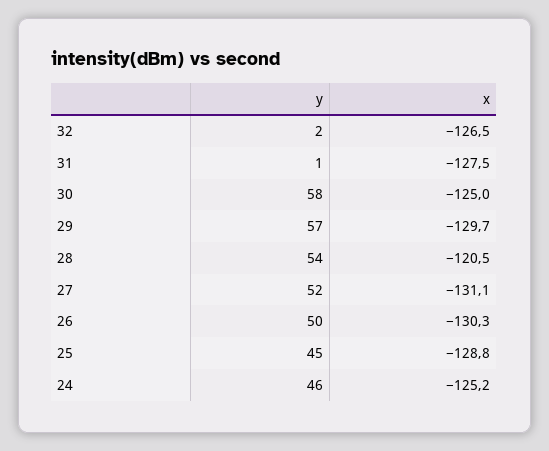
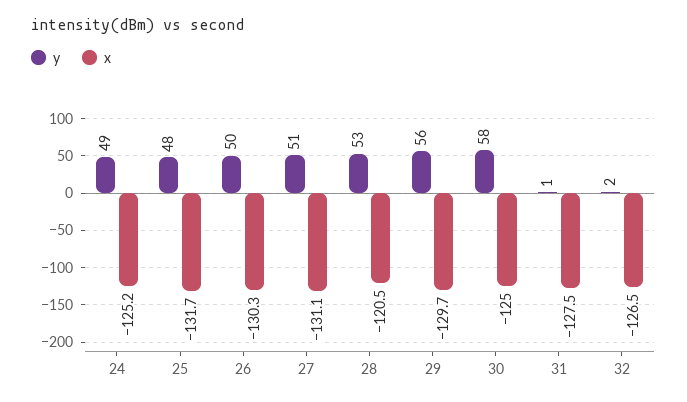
  {
    "y": {
      "32": 2,
      "31": 1,
      "30": 58,
-     "29": 57,
+     "29": 56,
-     "28": 54,
+     "28": 53,
-     "27": 52,
+     "27": 51,
      "26": 50,
-     "25": 45,
+     "25": 48,
-     "24": 46
+     "24": 49
    },
    "x": {
      "32": -126.5,
      "31": -127.5,
      "30": -125,
      "29": -129.7,
      "28": -120.5,
      "27": -131.1,
      "26": -130.3,
-     "25": -128.8,
+     "25": -131.7,
      "24": -125.2
    }
  }

